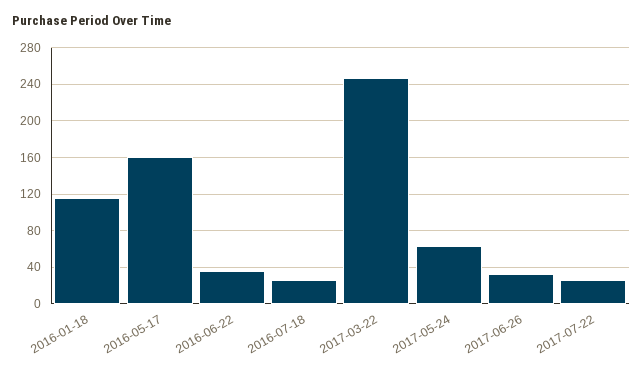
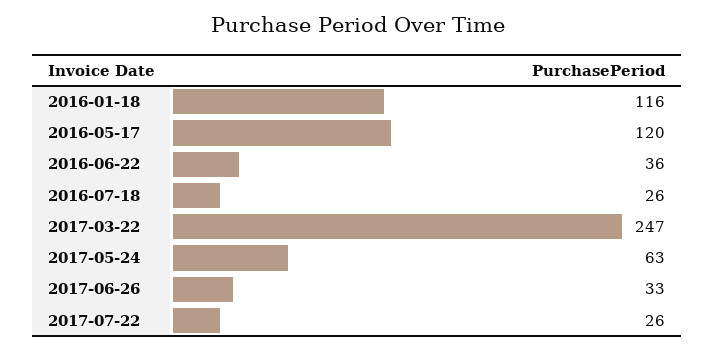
  {
    "2016-01-18": 116,
-   "2016-05-17": 160,
+   "2016-05-17": 120,
    "2016-06-22": 36,
    "2016-07-18": 26,
    "2017-03-22": 247,
    "2017-05-24": 63,
    "2017-06-26": 33,
    "2017-07-22": 26
  }

